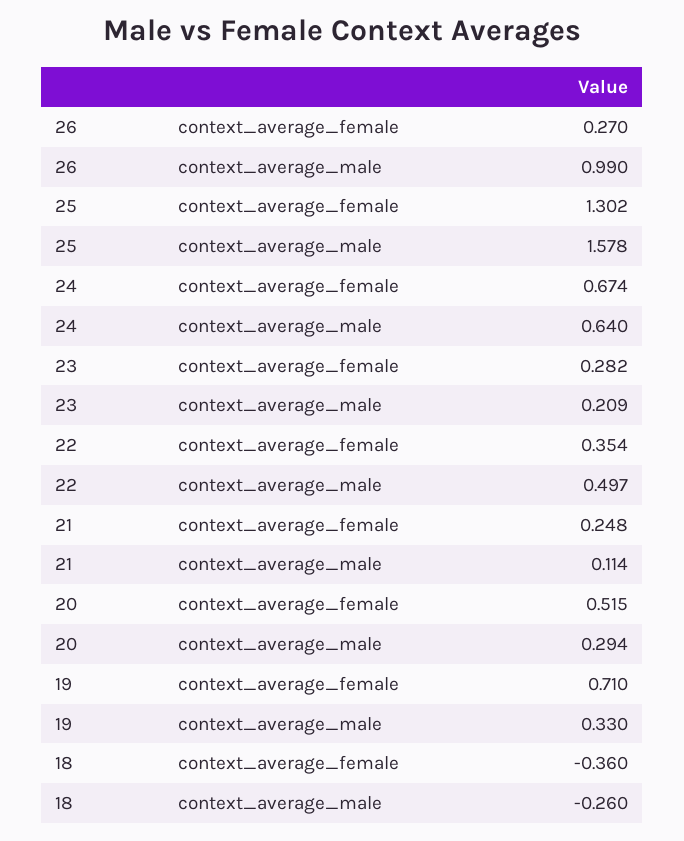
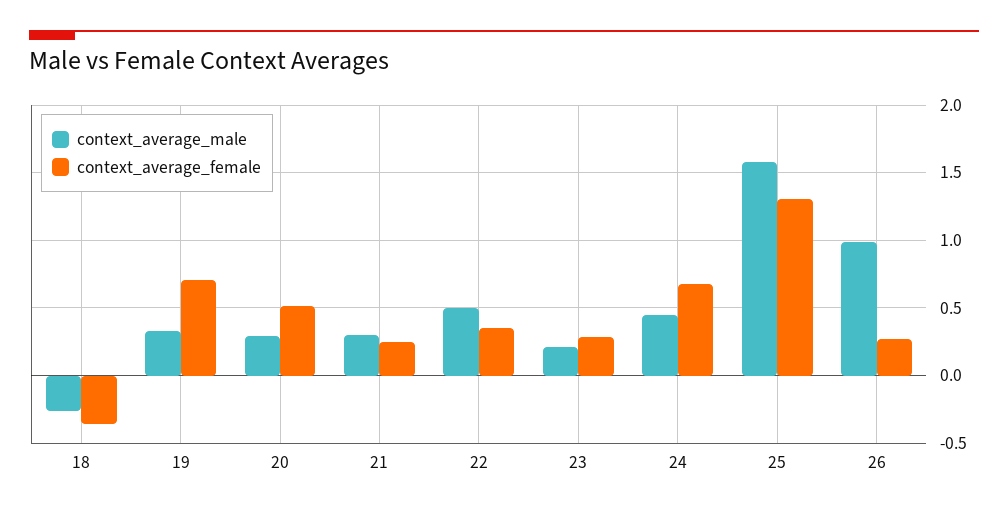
  {
    "context_average_female": {
      "26": 0.27,
      "25": 1.302,
      "24": 0.674,
      "23": 0.282,
      "22": 0.354,
      "21": 0.248,
      "20": 0.515,
      "19": 0.71,
      "18": -0.36
    },
    "context_average_male": {
      "26": 0.99,
      "25": 1.578,
-     "24": 0.64,
+     "24": 0.45,
      "23": 0.209,
      "22": 0.497,
-     "21": 0.114,
+     "21": 0.3,
      "20": 0.294,
      "19": 0.33,
      "18": -0.26
    }
  }

